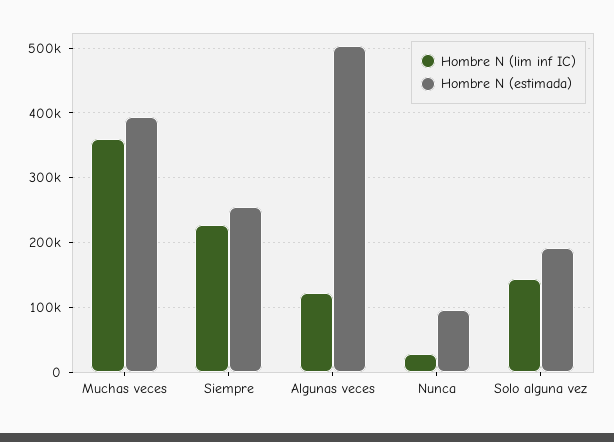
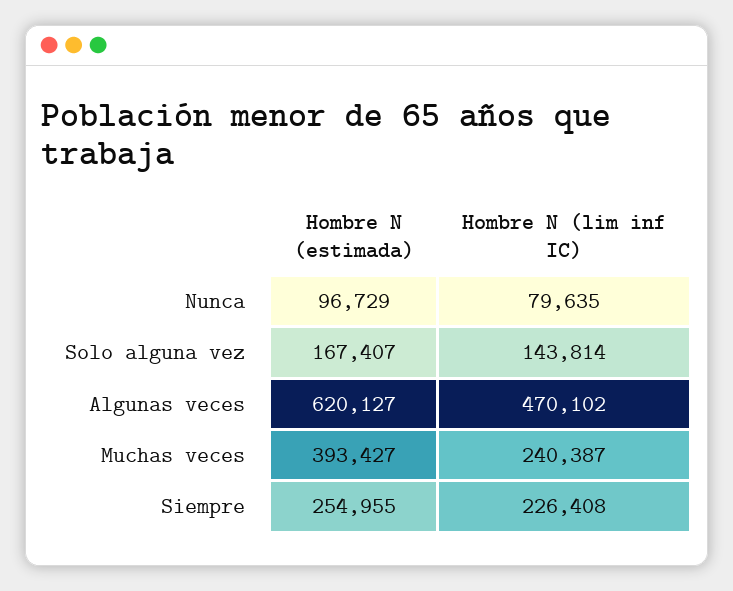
  {
    "Hombre N (lim inf IC)": {
-     "Muchas veces": 360000,
+     "Muchas veces": 240387,
      "Siempre": 226408,
-     "Algunas veces": 120000,
+     "Algunas veces": 470102,
-     "Nunca": 30000,
+     "Nunca": 79635,
      "Solo alguna vez": 143814
    },
    "Hombre N (estimada)": {
      "Muchas veces": 393427,
      "Siempre": 254955,
-     "Algunas veces": 500000,
+     "Algunas veces": 620127,
      "Nunca": 96729,
-     "Solo alguna vez": 190000
+     "Solo alguna vez": 167407
    }
  }

